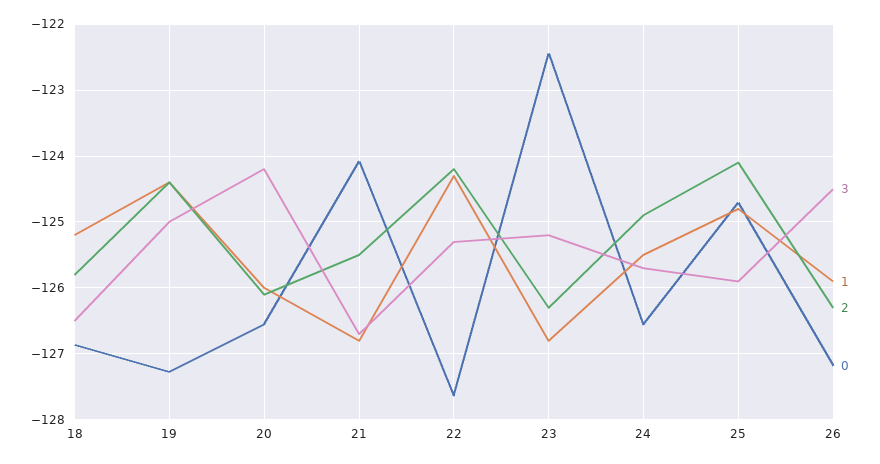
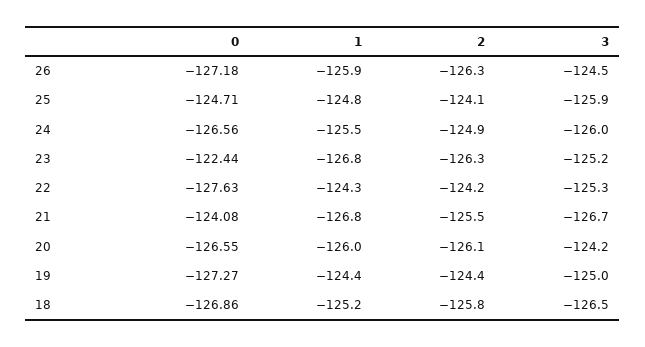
  {
    "3": {
      "18": -126.5,
      "19": -125,
      "20": -124.2,
      "21": -126.7,
      "22": -125.3,
      "23": -125.2,
-     "24": -125.7,
+     "24": -126,
      "25": -125.9,
      "26": -124.5
    },
    "1": {
      "18": -125.2,
      "19": -124.4,
      "20": -126,
      "21": -126.8,
      "22": -124.3,
      "23": -126.8,
      "24": -125.5,
      "25": -124.8,
      "26": -125.9
    },
    "2": {
      "18": -125.8,
      "19": -124.4,
      "20": -126.1,
      "21": -125.5,
      "22": -124.2,
      "23": -126.3,
      "24": -124.9,
      "25": -124.1,
      "26": -126.3
    },
    "0": {
      "18": -126.86,
      "19": -127.27,
      "20": -126.55,
      "21": -124.08,
      "22": -127.63,
      "23": -122.44,
      "24": -126.56,
      "25": -124.71,
      "26": -127.18
    }
  }

